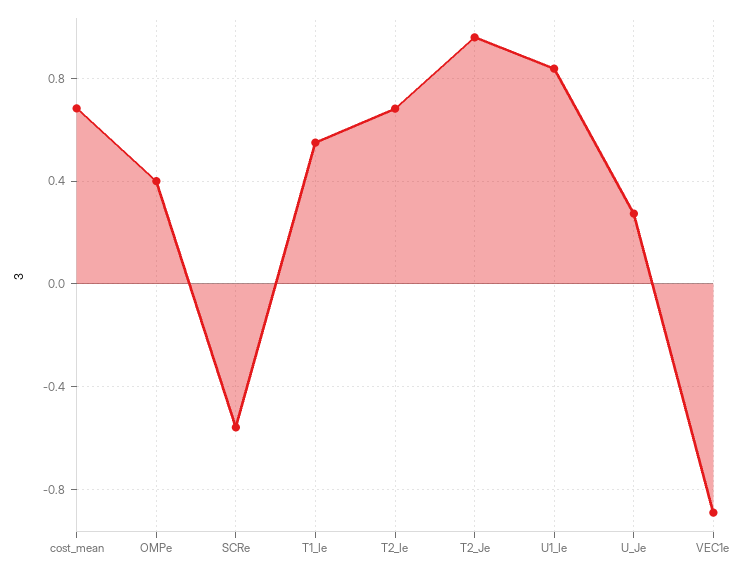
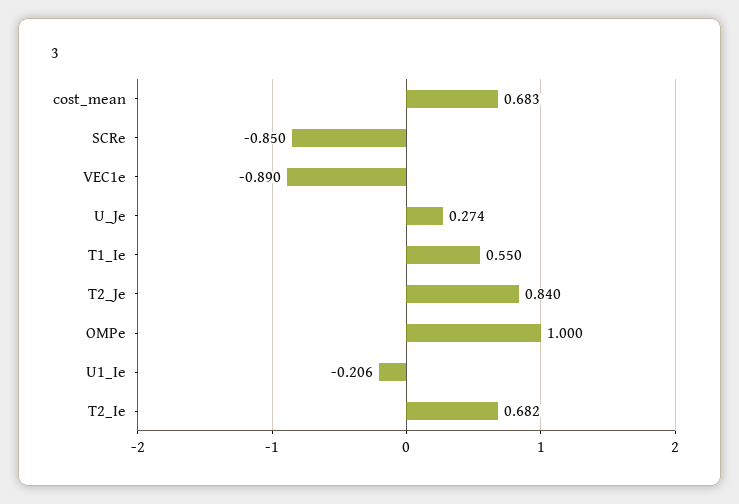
  {
    "cost_mean": 0.683,
-   "OMPe": 0.4,
+   "OMPe": 1,
-   "SCRe": -0.55,
+   "SCRe": -0.85,
    "T1_Ie": 0.55,
    "T2_Ie": 0.682,
-   "T2_Je": 0.95,
+   "T2_Je": 0.84,
-   "U1_Ie": 0.85,
+   "U1_Ie": -0.206,
    "U_Je": 0.274,
    "VEC1e": -0.89
  }

